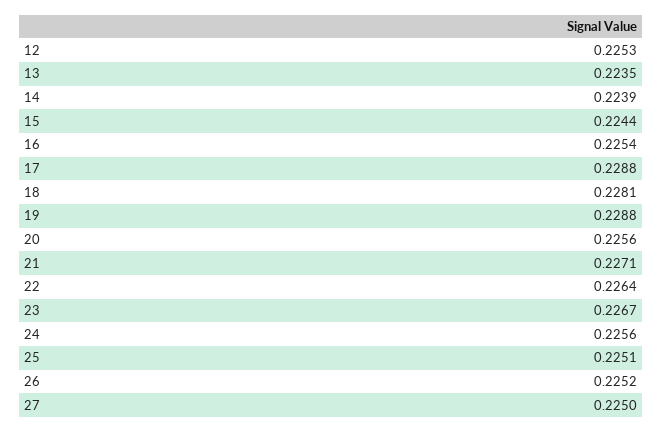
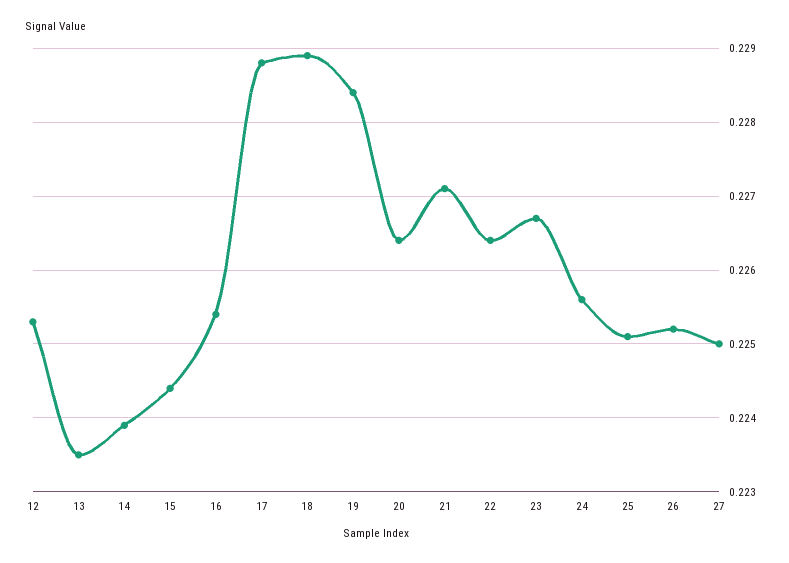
  {
    "12": 0.2253,
    "13": 0.2235,
    "14": 0.2239,
    "15": 0.2244,
    "16": 0.2254,
    "17": 0.2288,
-   "18": 0.2281,
+   "18": 0.2289,
-   "19": 0.2288,
+   "19": 0.2284,
-   "20": 0.2256,
+   "20": 0.2264,
    "21": 0.2271,
    "22": 0.2264,
    "23": 0.2267,
    "24": 0.2256,
    "25": 0.2251,
    "26": 0.2252,
    "27": 0.225
  }

